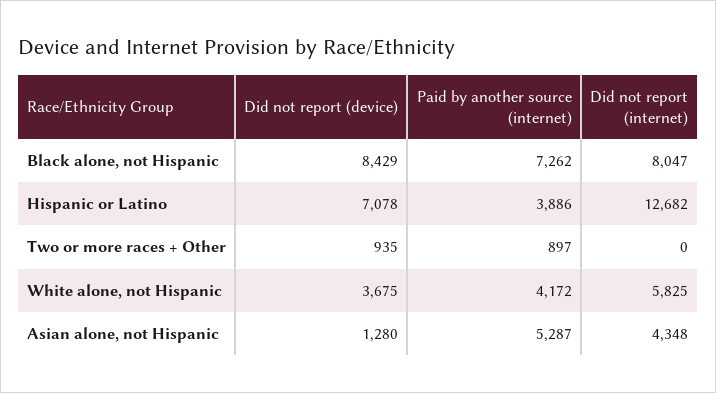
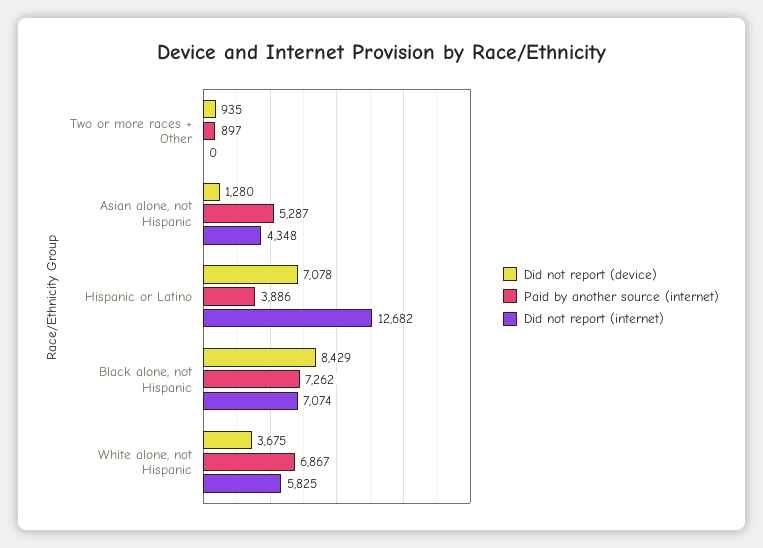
  {
    "Did not report (device)": {
      "Black alone, not Hispanic": 8429,
      "Hispanic or Latino": 7078,
      "Two or more races + Other": 935,
      "White alone, not Hispanic": 3675,
      "Asian alone, not Hispanic": 1280
    },
    "Paid by another source (internet)": {
      "Black alone, not Hispanic": 7262,
      "Hispanic or Latino": 3886,
      "Two or more races + Other": 897,
-     "White alone, not Hispanic": 4172,
+     "White alone, not Hispanic": 6867,
      "Asian alone, not Hispanic": 5287
    },
    "Did not report (internet)": {
-     "Black alone, not Hispanic": 8047,
+     "Black alone, not Hispanic": 7074,
      "Hispanic or Latino": 12682,
      "Two or more races + Other": 0,
      "White alone, not Hispanic": 5825,
      "Asian alone, not Hispanic": 4348
    }
  }

